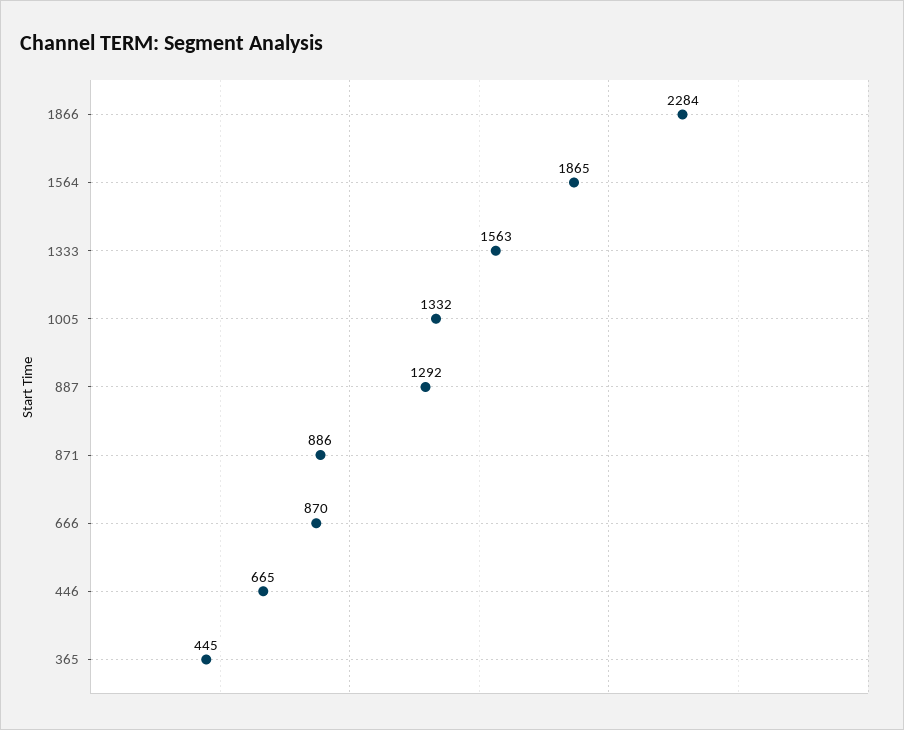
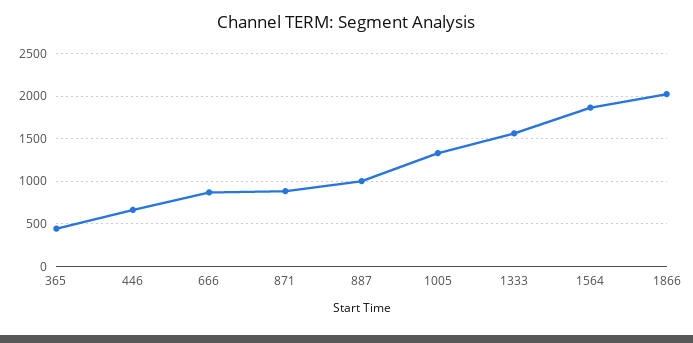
  {
-   "1866": 2284,
+   "1866": 2000,
    "1564": 1865,
    "1333": 1563,
    "1005": 1332,
-   "887": 1292,
+   "887": 1000,
    "871": 886,
    "666": 870,
    "446": 665,
    "365": 445
  }

